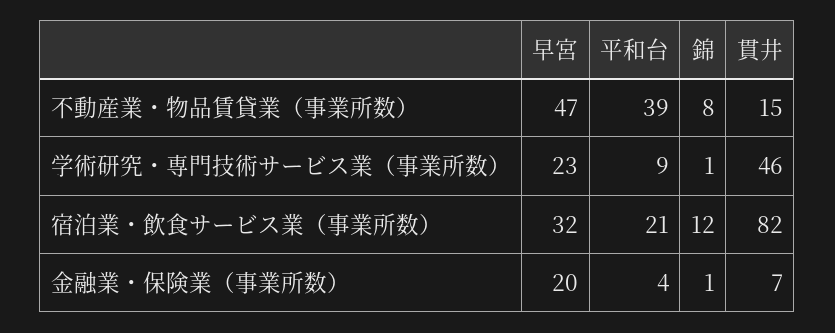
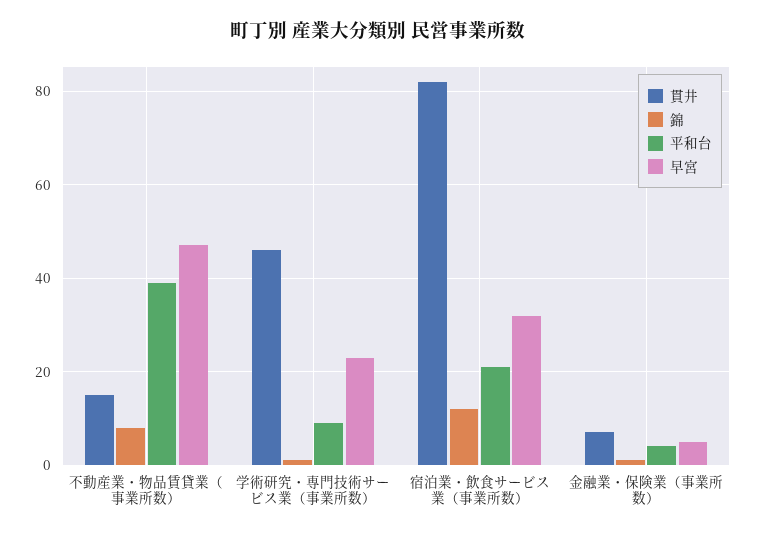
  {
    "早宮": {
      "不動産業・物品賃貸業（事業所数）": 47,
      "学術研究・専門技術サービス業（事業所数）": 23,
      "宿泊業・飲食サービス業（事業所数）": 32,
-     "金融業・保険業（事業所数）": 20
+     "金融業・保険業（事業所数）": 5
    },
    "平和台": {
      "不動産業・物品賃貸業（事業所数）": 39,
      "学術研究・専門技術サービス業（事業所数）": 9,
      "宿泊業・飲食サービス業（事業所数）": 21,
      "金融業・保険業（事業所数）": 4
    },
    "錦": {
      "不動産業・物品賃貸業（事業所数）": 8,
      "学術研究・専門技術サービス業（事業所数）": 1,
      "宿泊業・飲食サービス業（事業所数）": 12,
      "金融業・保険業（事業所数）": 1
    },
    "貫井": {
      "不動産業・物品賃貸業（事業所数）": 15,
      "学術研究・専門技術サービス業（事業所数）": 46,
      "宿泊業・飲食サービス業（事業所数）": 82,
      "金融業・保険業（事業所数）": 7
    }
  }

